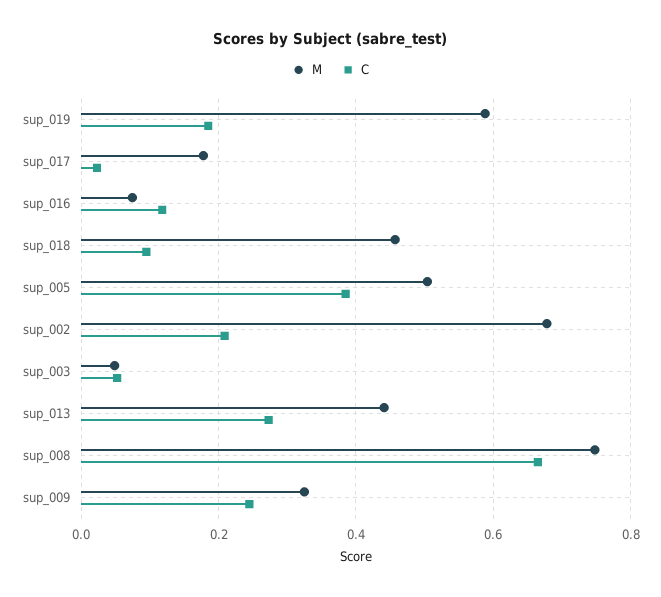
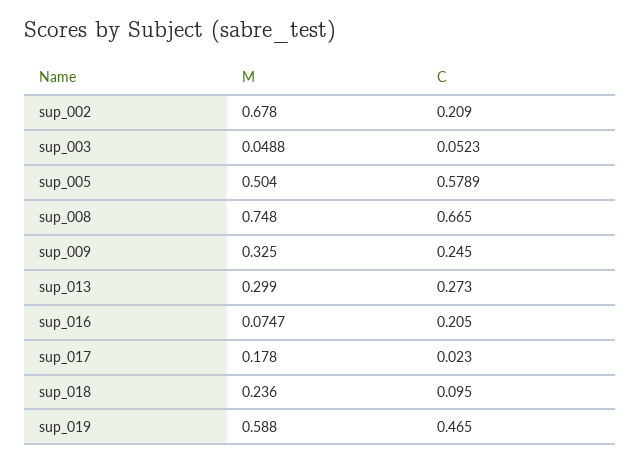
  {
    "M": {
      "sup_019": 0.588,
      "sup_017": 0.178,
      "sup_016": 0.0747,
-     "sup_018": 0.46,
+     "sup_018": 0.236,
      "sup_005": 0.504,
      "sup_002": 0.678,
      "sup_003": 0.0488,
-     "sup_013": 0.44,
+     "sup_013": 0.299,
      "sup_008": 0.748,
      "sup_009": 0.325
    },
    "C": {
-     "sup_019": 0.18,
+     "sup_019": 0.465,
      "sup_017": 0.023,
-     "sup_016": 0.12,
+     "sup_016": 0.205,
      "sup_018": 0.095,
-     "sup_005": 0.38,
+     "sup_005": 0.5789,
      "sup_002": 0.209,
      "sup_003": 0.0523,
      "sup_013": 0.273,
      "sup_008": 0.665,
      "sup_009": 0.245
    }
  }

